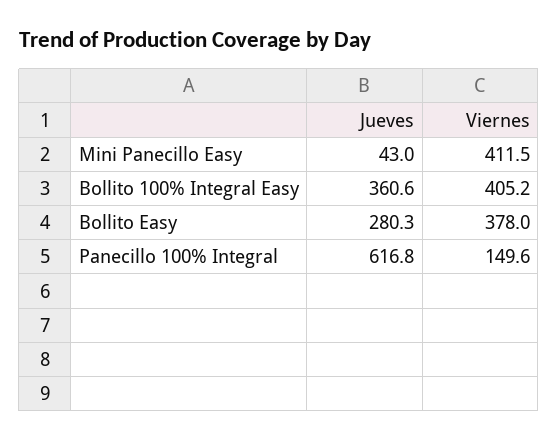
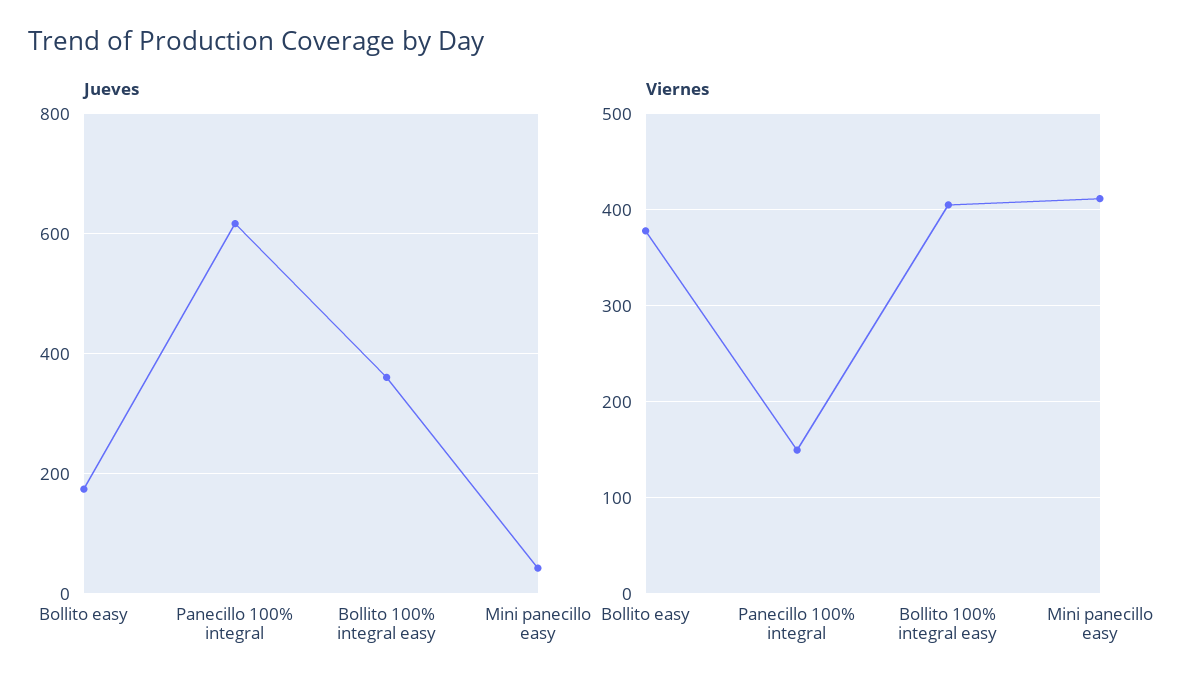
  {
    "Jueves": {
      "Mini Panecillo Easy": 43,
      "Bollito 100% Integral Easy": 360.6,
-     "Bollito Easy": 280.3,
+     "Bollito Easy": 180,
      "Panecillo 100% Integral": 616.8
    },
    "Viernes": {
      "Mini Panecillo Easy": 411.5,
      "Bollito 100% Integral Easy": 405.2,
      "Bollito Easy": 378,
      "Panecillo 100% Integral": 149.6
    }
  }

